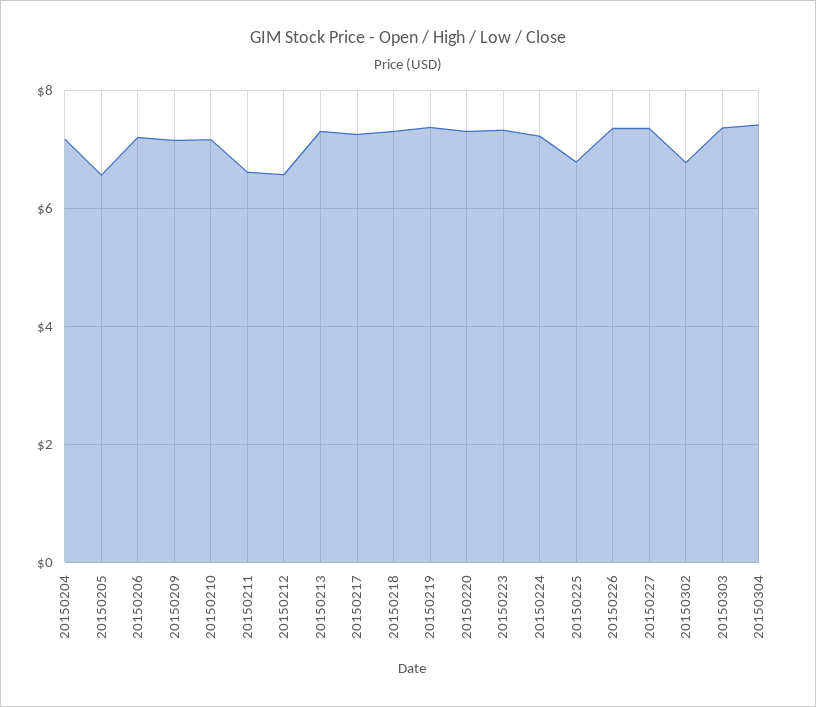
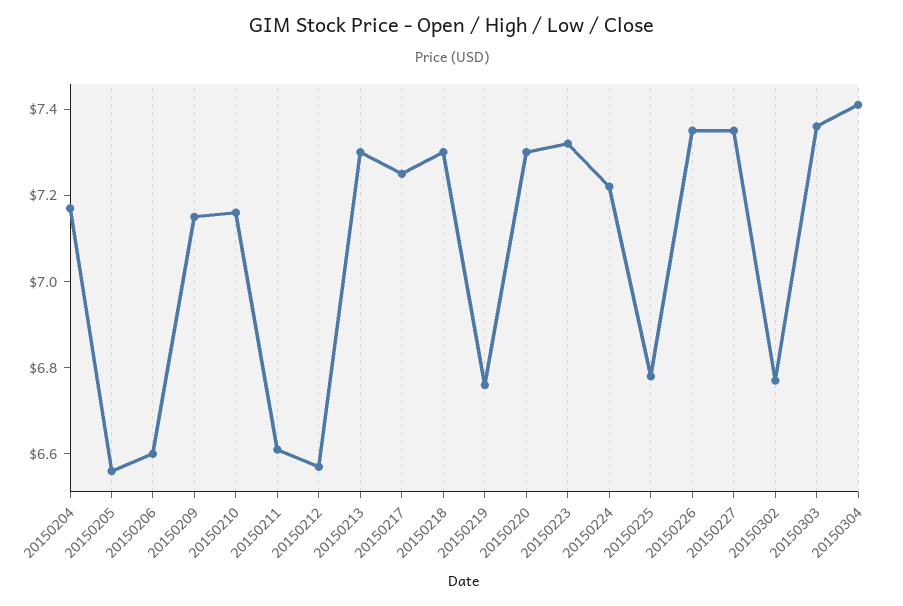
  {
    "20150204": 7.15,
    "20150205": 6.55,
-   "20150206": 7.2,
+   "20150206": 6.6,
    "20150209": 7.15,
    "20150210": 7.15,
    "20150211": 6.6,
    "20150212": 6.55,
    "20150213": 7.3,
    "20150217": 7.25,
    "20150218": 7.3,
-   "20150219": 7.4,
+   "20150219": 6.75,
    "20150220": 7.3,
    "20150223": 7.3,
    "20150224": 7.2,
    "20150225": 6.8,
    "20150226": 7.35,
    "20150227": 7.35,
    "20150302": 6.75,
    "20150303": 7.35,
    "20150304": 7.4
  }

